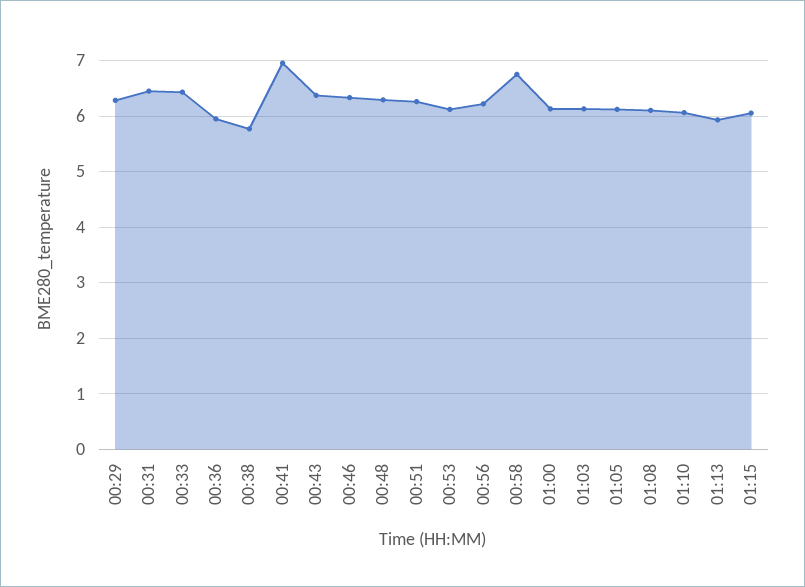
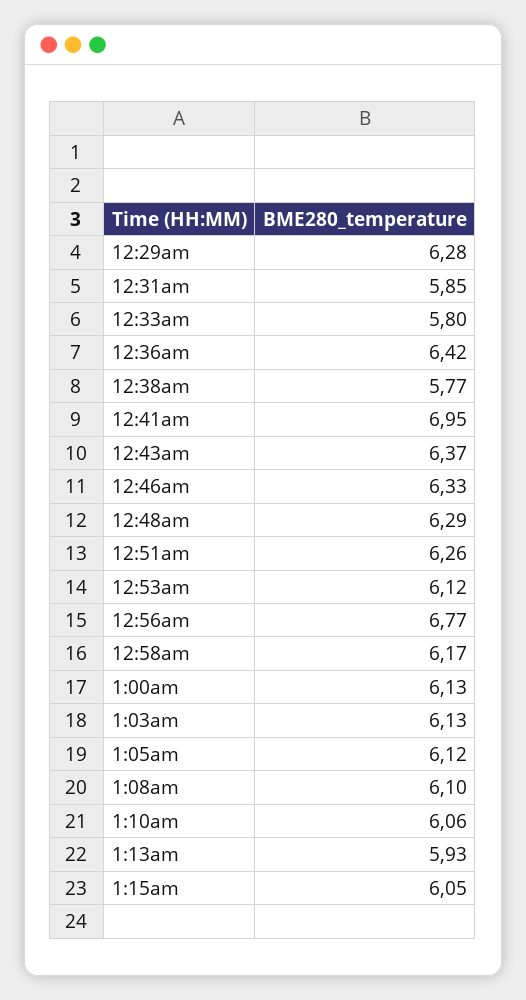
  {
    "00:29": 6.28,
-   "00:31": 6.4,
+   "00:31": 5.85,
-   "00:33": 6.4,
+   "00:33": 5.8,
-   "00:36": 6,
+   "00:36": 6.42,
    "00:38": 5.77,
    "00:41": 6.95,
    "00:43": 6.37,
    "00:46": 6.33,
    "00:48": 6.29,
    "00:51": 6.26,
    "00:53": 6.12,
-   "00:56": 6.2,
+   "00:56": 6.77,
-   "00:58": 6.8,
+   "00:58": 6.17,
    "01:00": 6.13,
    "01:03": 6.13,
    "01:05": 6.12,
    "01:08": 6.1,
    "01:10": 6.06,
    "01:13": 5.93,
    "01:15": 6.05
  }

